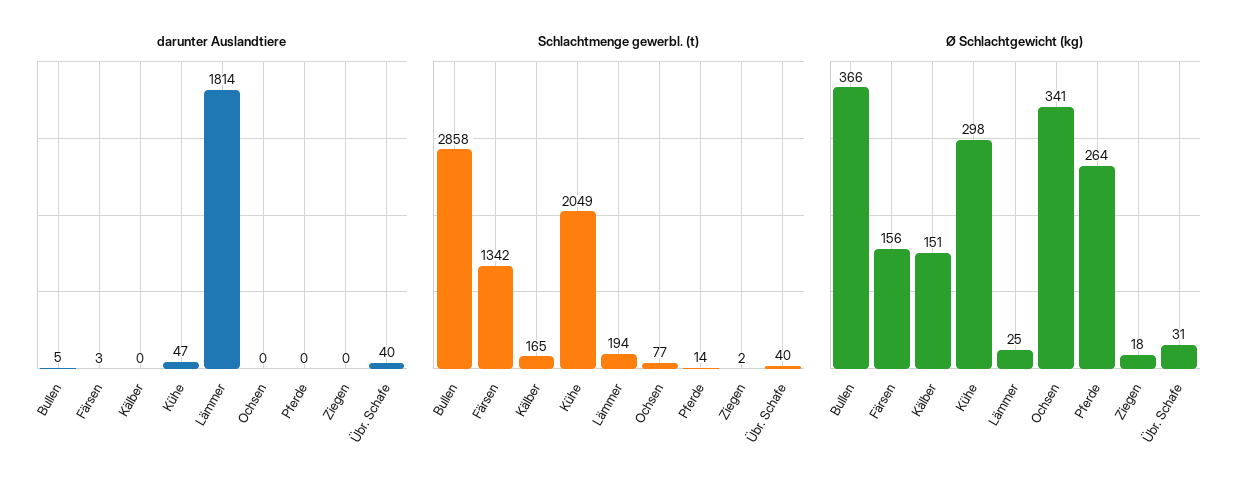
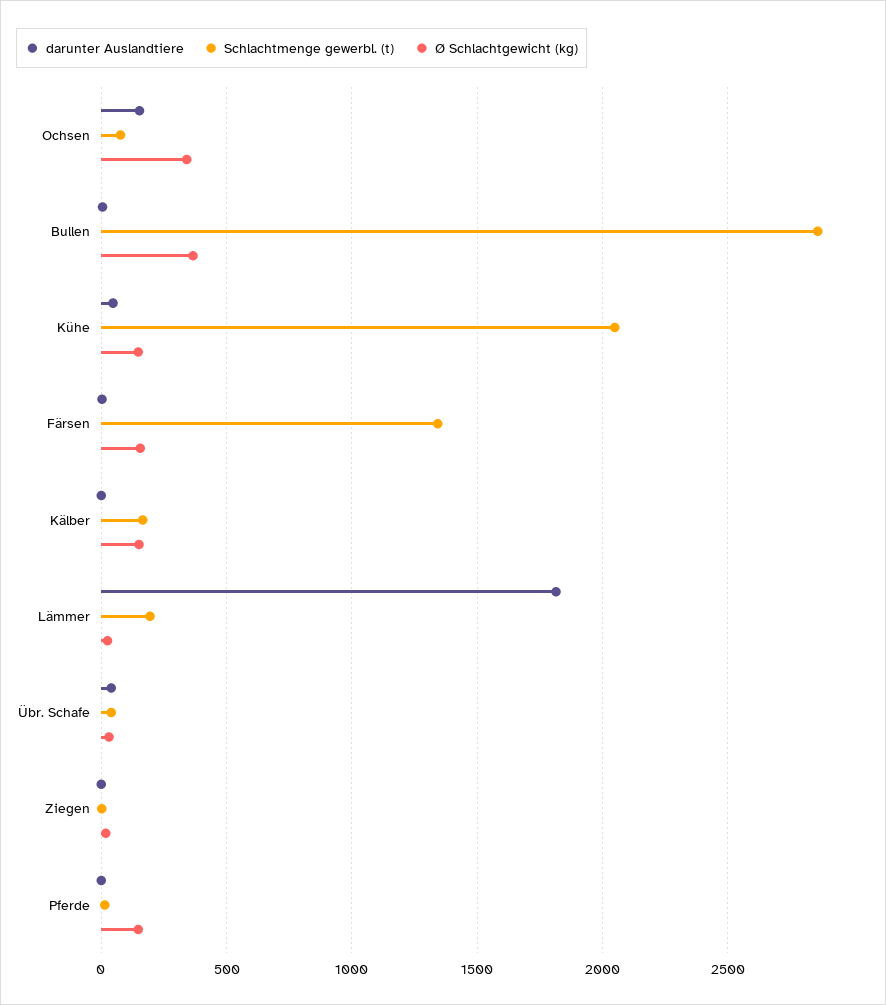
  {
    "darunter Auslandtiere": {
      "Bullen": 5,
      "Färsen": 3,
      "Kälber": 0,
      "Kühe": 47,
      "Lämmer": 1814,
-     "Ochsen": 0,
+     "Ochsen": 150,
      "Pferde": 0,
      "Ziegen": 0,
      "Übr. Schafe": 40
    },
    "Schlachtmenge gewerbl. (t)": {
      "Bullen": 2858,
      "Färsen": 1342,
      "Kälber": 165,
      "Kühe": 2049,
      "Lämmer": 194,
      "Ochsen": 77,
      "Pferde": 14,
      "Ziegen": 2,
      "Übr. Schafe": 40
    },
    "Ø Schlachtgewicht (kg)": {
      "Bullen": 366,
      "Färsen": 156,
      "Kälber": 151,
-     "Kühe": 298,
+     "Kühe": 150,
      "Lämmer": 25,
      "Ochsen": 341,
-     "Pferde": 264,
+     "Pferde": 150,
      "Ziegen": 18,
      "Übr. Schafe": 31
    }
  }

